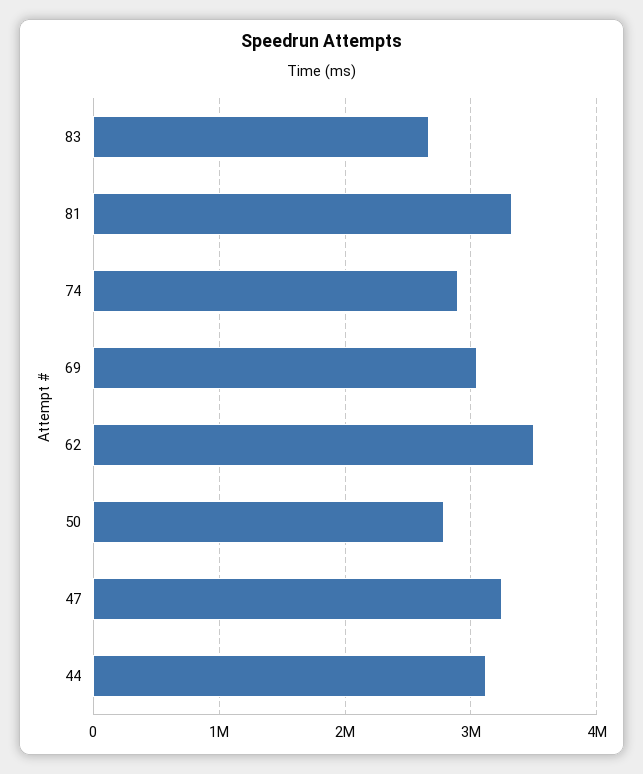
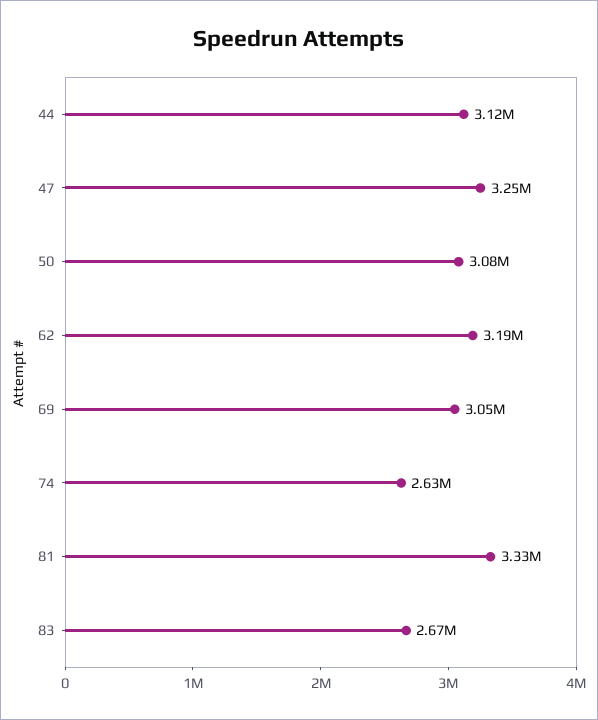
  {
    "83": 2670000,
    "81": 3330000,
-   "74": 2900000,
+   "74": 2630000,
    "69": 3050000,
-   "62": 3500000,
+   "62": 3190000,
-   "50": 2800000,
+   "50": 3080000,
    "47": 3250000,
    "44": 3120000
  }

